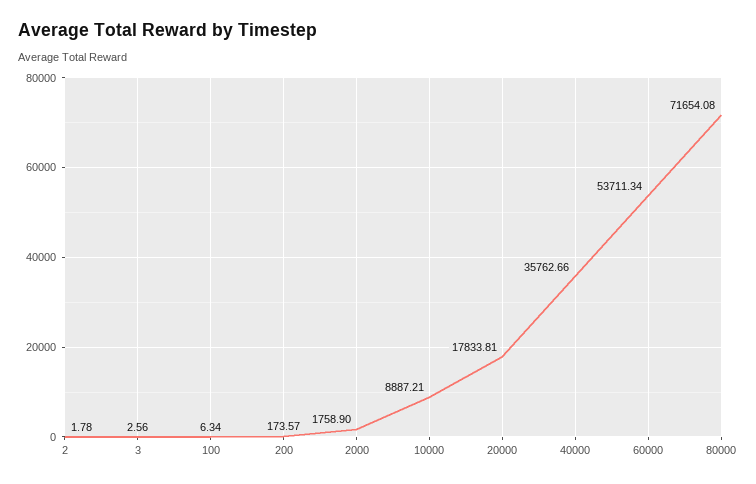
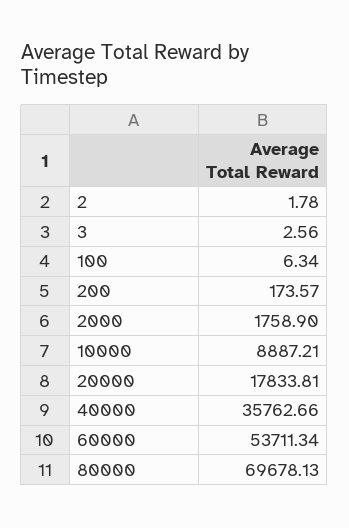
  {
    "2": 1.78,
    "3": 2.56,
    "100": 6.34,
    "200": 173.57,
    "2000": 1758.9,
    "10000": 8887.21,
    "20000": 17833.81,
    "40000": 35762.66,
    "60000": 53711.34,
-   "80000": 71654.08
+   "80000": 69678.13
  }

